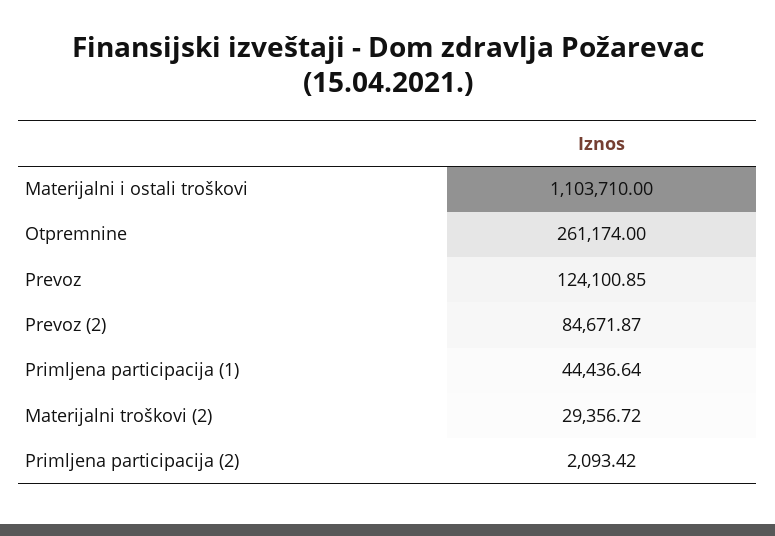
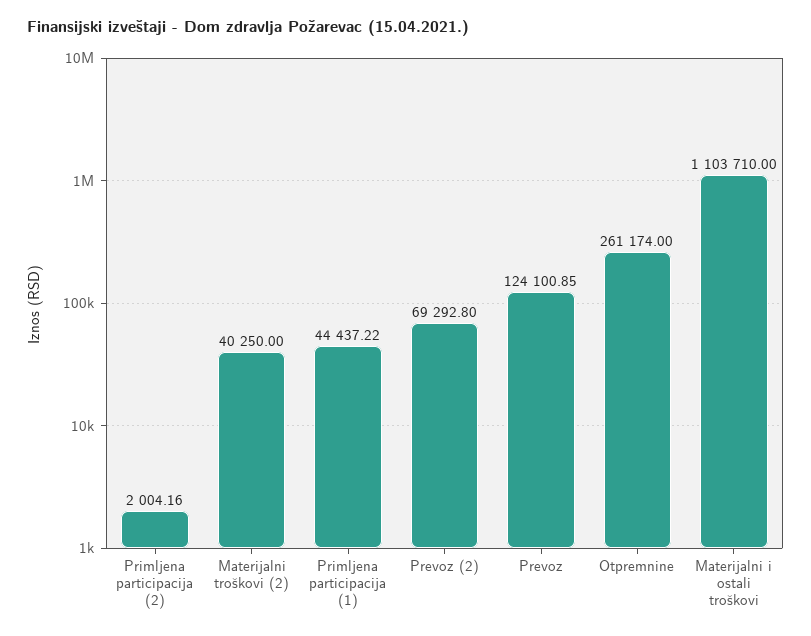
  {
    "Materijalni i ostali troškovi": 1103710,
    "Otpremnine": 261174,
    "Prevoz": 124100.85,
-   "Prevoz (2)": 84671.87,
+   "Prevoz (2)": 69292.8,
-   "Primljena participacija (1)": 44436.64,
+   "Primljena participacija (1)": 44437.22,
-   "Materijalni troškovi (2)": 29356.72,
+   "Materijalni troškovi (2)": 40250,
-   "Primljena participacija (2)": 2093.42
+   "Primljena participacija (2)": 2004.16
  }

